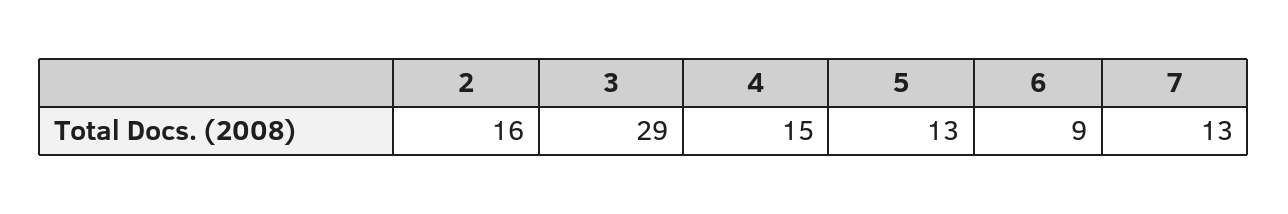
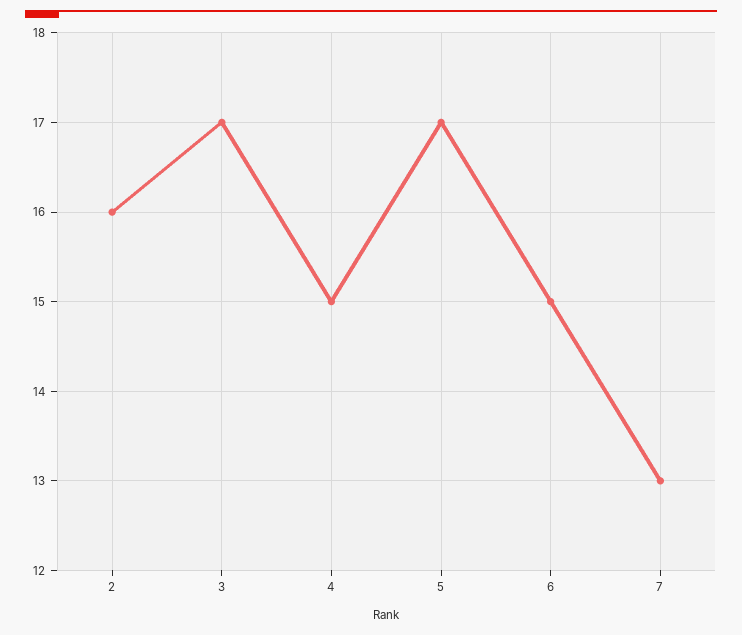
  {
    "2": 16,
-   "3": 29,
+   "3": 17,
    "4": 15,
-   "5": 13,
+   "5": 17,
-   "6": 9,
+   "6": 15,
    "7": 13
  }

